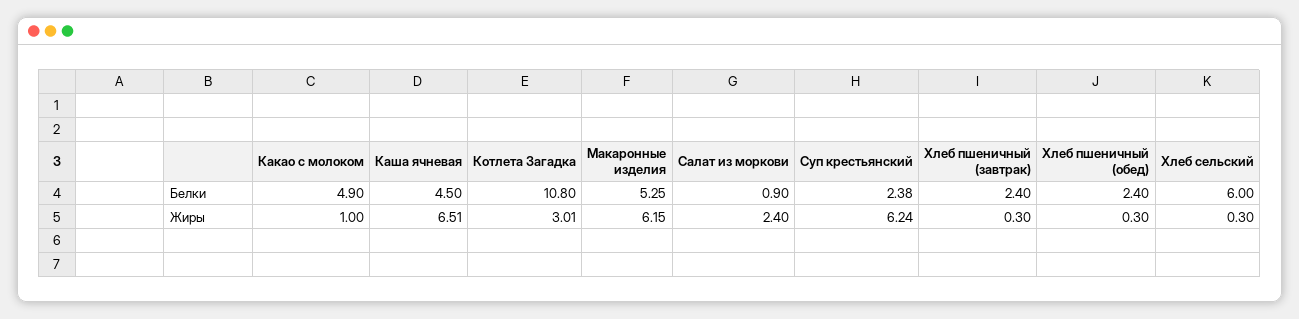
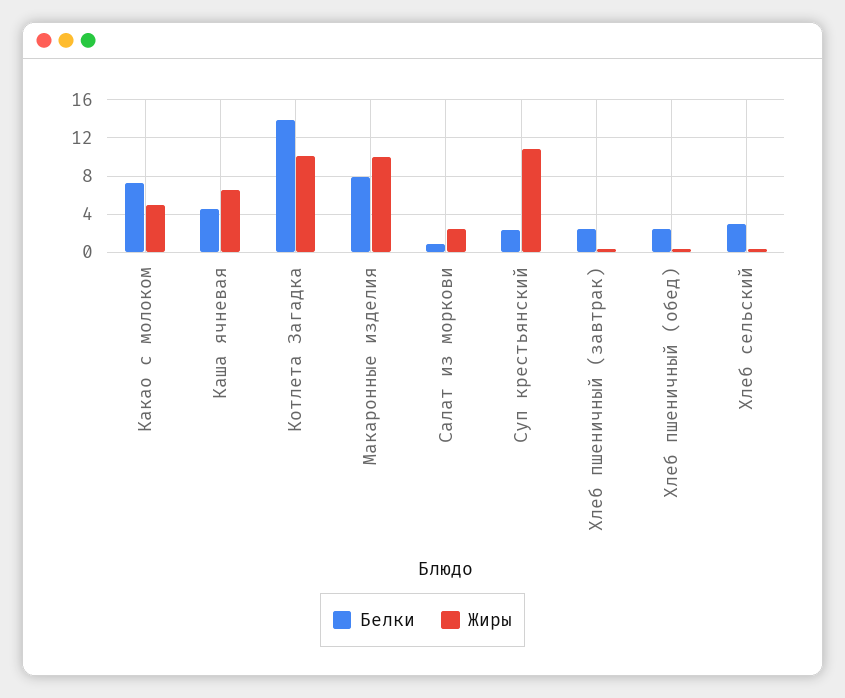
  {
    "Белки": {
-     "Какао с молоком": 4.9,
+     "Какао с молоком": 7,
      "Каша ячневая": 4.5,
-     "Котлета Загадка": 10.8,
+     "Котлета Загадка": 14,
-     "Макаронные изделия": 5.25,
+     "Макаронные изделия": 8,
      "Салат из моркови": 0.9,
      "Суп крестьянский": 2.38,
      "Хлеб пшеничный (завтрак)": 2.4,
      "Хлеб пшеничный (обед)": 2.4,
-     "Хлеб сельский": 6
+     "Хлеб сельский": 3
    },
    "Жиры": {
-     "Какао с молоком": 1,
+     "Какао с молоком": 5,
      "Каша ячневая": 6.51,
-     "Котлета Загадка": 3.01,
+     "Котлета Загадка": 10,
-     "Макаронные изделия": 6.15,
+     "Макаронные изделия": 10,
      "Салат из моркови": 2.4,
-     "Суп крестьянский": 6.24,
+     "Суп крестьянский": 11,
      "Хлеб пшеничный (завтрак)": 0.3,
      "Хлеб пшеничный (обед)": 0.3,
      "Хлеб сельский": 0.3
    }
  }

